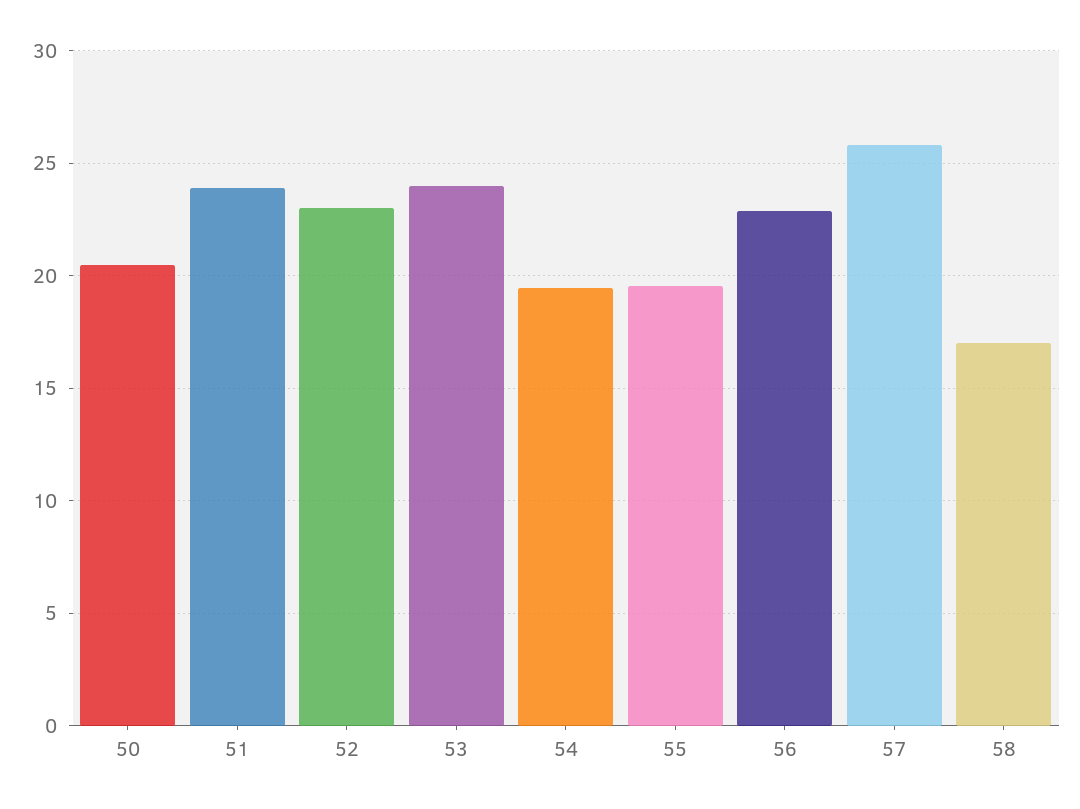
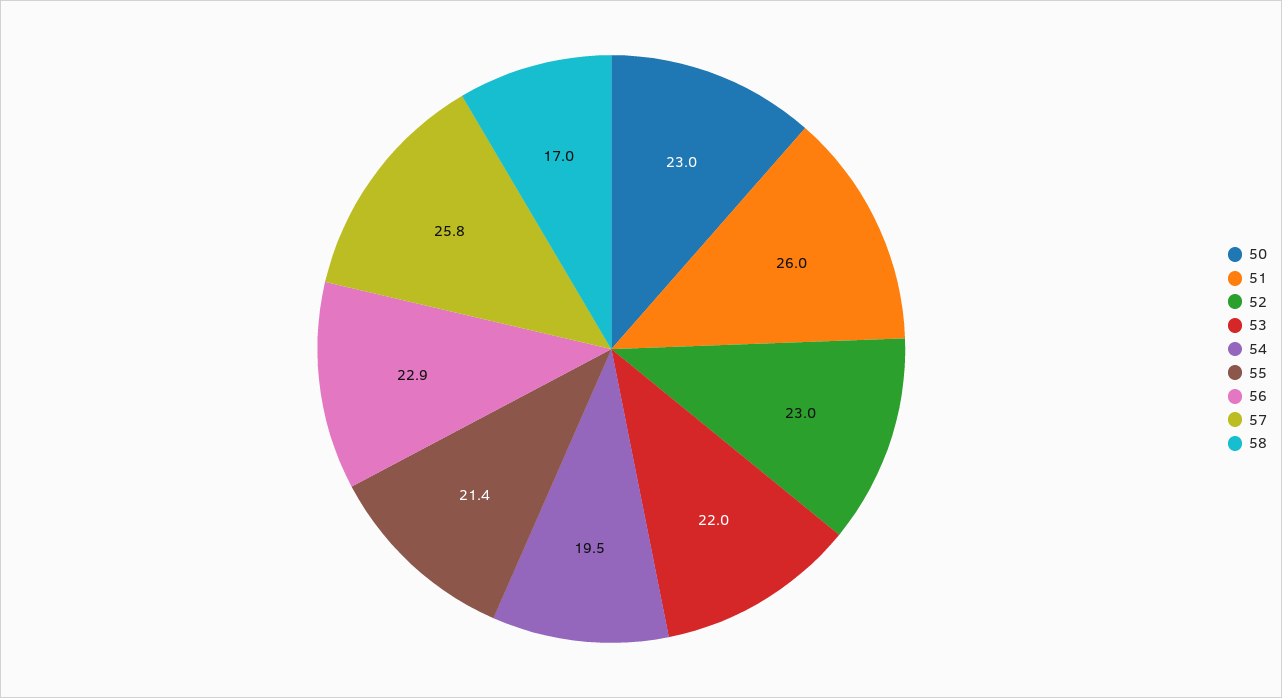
  {
-   "50": 20.5,
+   "50": 23,
-   "51": 24,
+   "51": 26,
    "52": 23,
-   "53": 24,
+   "53": 22,
    "54": 19.5,
-   "55": 19.5,
+   "55": 21.4,
    "56": 22.9,
    "57": 25.8,
    "58": 17
  }

